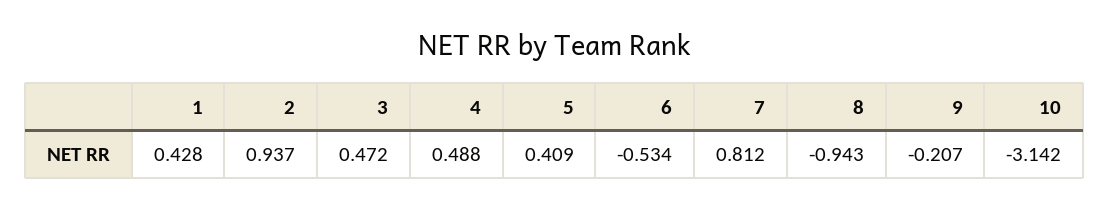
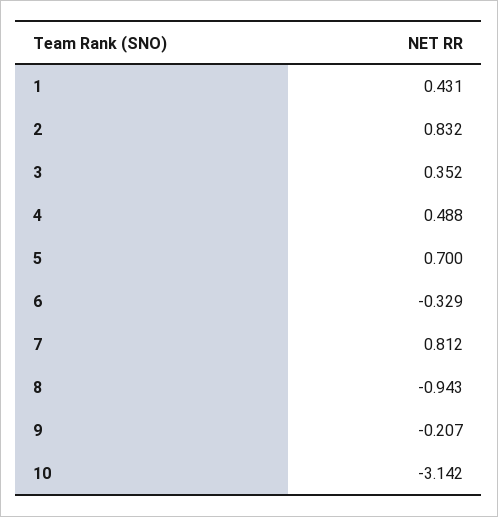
  {
-   "1": 0.428,
+   "1": 0.431,
-   "2": 0.937,
+   "2": 0.832,
-   "3": 0.472,
+   "3": 0.352,
    "4": 0.488,
-   "5": 0.409,
+   "5": 0.7,
-   "6": -0.534,
+   "6": -0.329,
    "7": 0.812,
    "8": -0.943,
    "9": -0.207,
    "10": -3.142
  }

